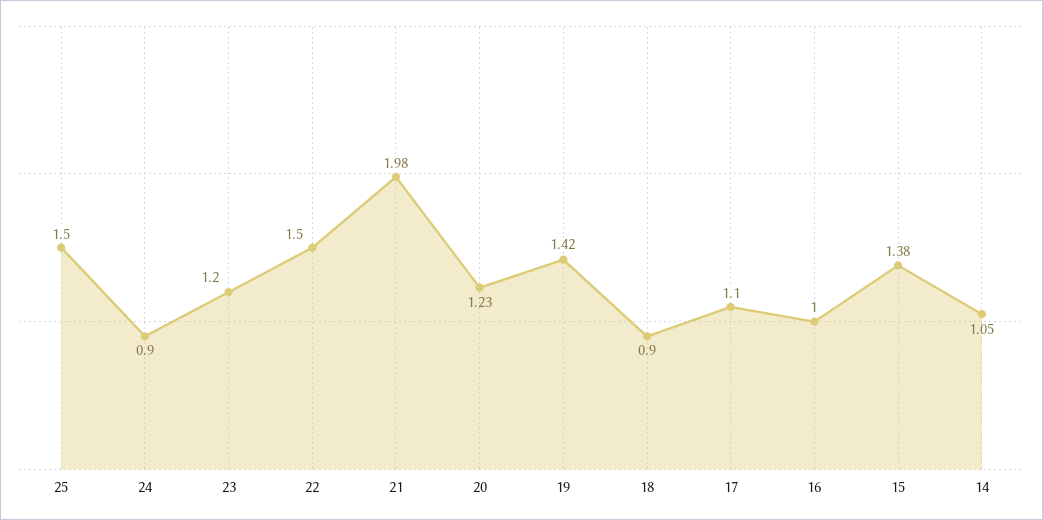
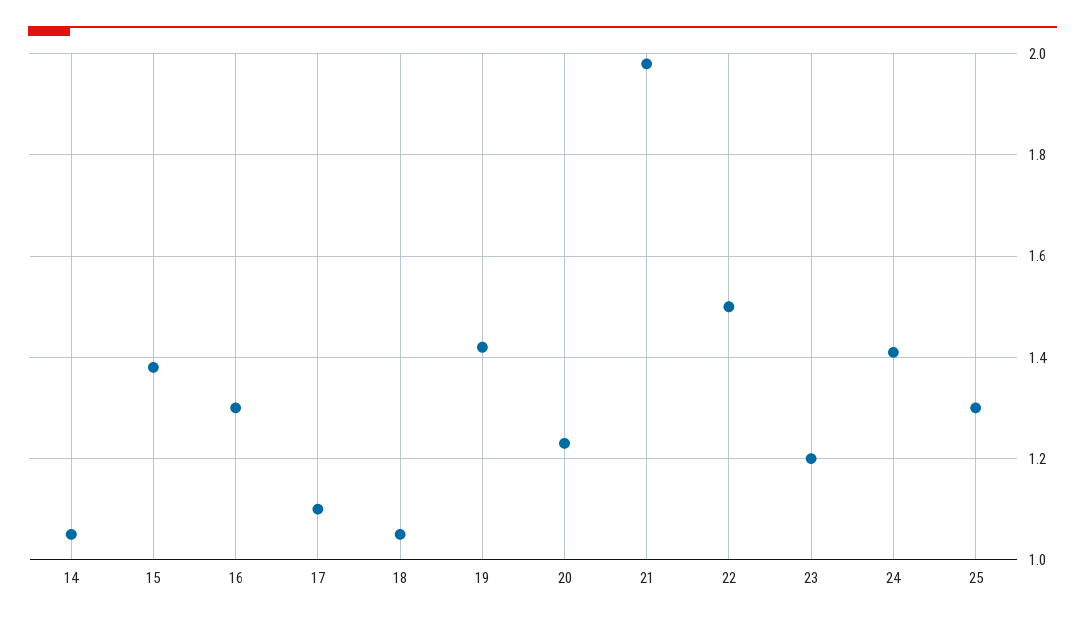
  {
-   "25": 1.5,
+   "25": 1.3,
-   "24": 0.9,
+   "24": 1.4,
    "23": 1.2,
    "22": 1.5,
    "21": 1.98,
    "20": 1.23,
    "19": 1.42,
-   "18": 0.9,
+   "18": 1.05,
    "17": 1.1,
-   "16": 1,
+   "16": 1.3,
    "15": 1.38,
    "14": 1.05
  }

